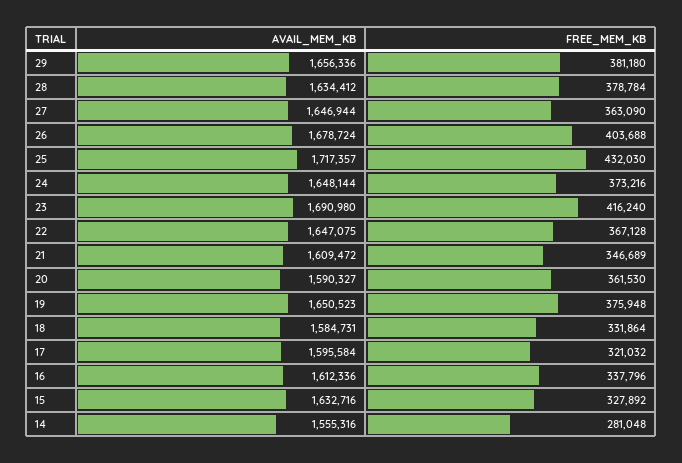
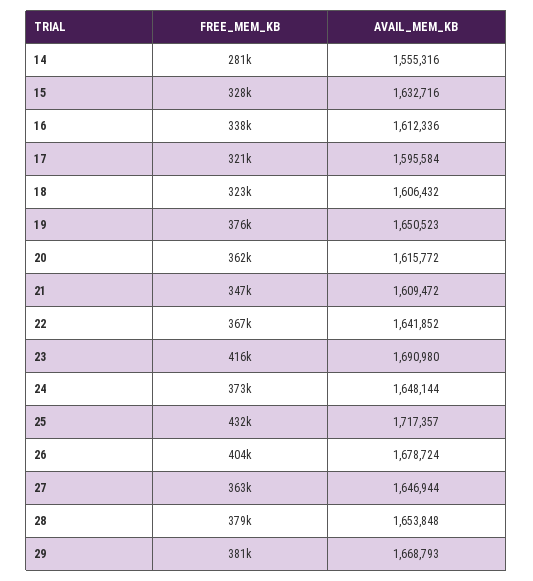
  {
    "AVAIL_MEM_KB": {
-     "29": 1656336,
+     "29": 1668793,
-     "28": 1634412,
+     "28": 1653848,
      "27": 1646944,
      "26": 1678724,
      "25": 1717357,
      "24": 1648144,
      "23": 1690980,
-     "22": 1647075,
+     "22": 1641852,
      "21": 1609472,
-     "20": 1590327,
+     "20": 1615772,
      "19": 1650523,
-     "18": 1584731,
+     "18": 1606432,
      "17": 1595584,
      "16": 1612336,
      "15": 1632716,
      "14": 1555316
    },
    "FREE_MEM_KB": {
      "29": 381180,
      "28": 378784,
      "27": 363090,
      "26": 403688,
      "25": 432030,
      "24": 373216,
      "23": 416240,
      "22": 367128,
      "21": 346689,
      "20": 361530,
      "19": 375948,
-     "18": 331864,
+     "18": 323000,
      "17": 321032,
      "16": 337796,
      "15": 327892,
      "14": 281048
    }
  }

